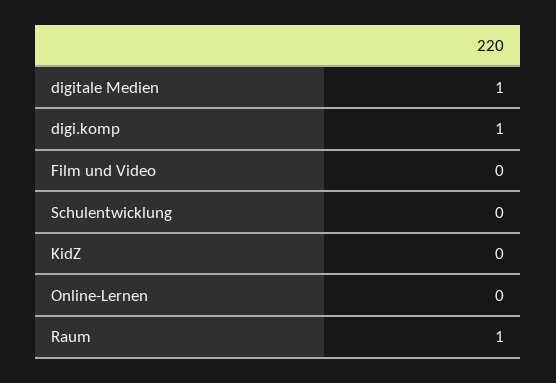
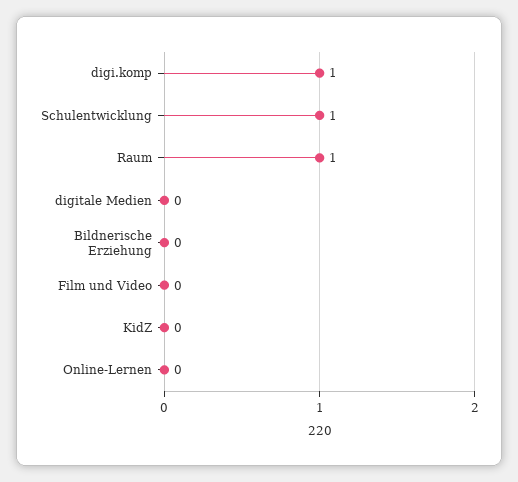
  {
-   "digitale Medien": 1,
+   "digitale Medien": 0,
    "digi.komp": 1,
    "Film und Video": 0,
-   "Schulentwicklung": 0,
+   "Schulentwicklung": 1,
    "KidZ": 0,
    "Online-Lernen": 0,
-   "Raum": 1
+   "Raum": 1,
+   "Bildnerische Erziehung": 0
  }

